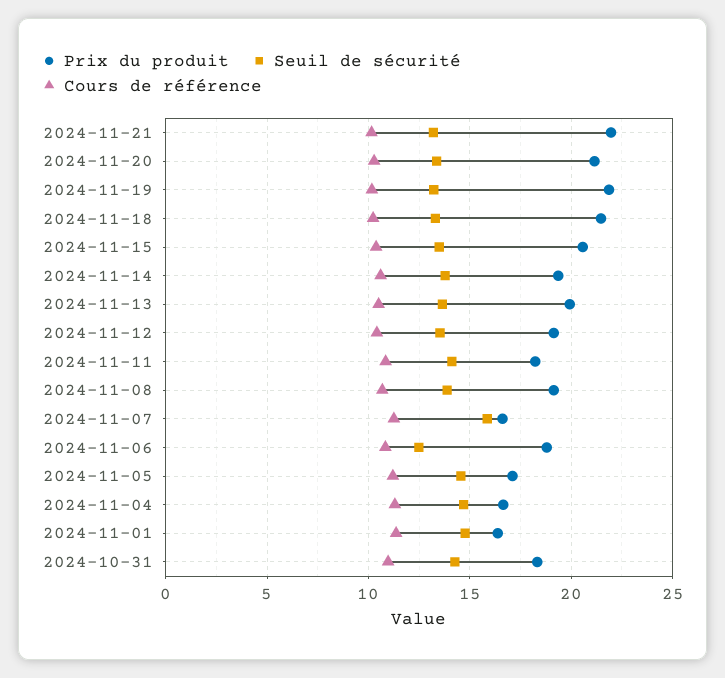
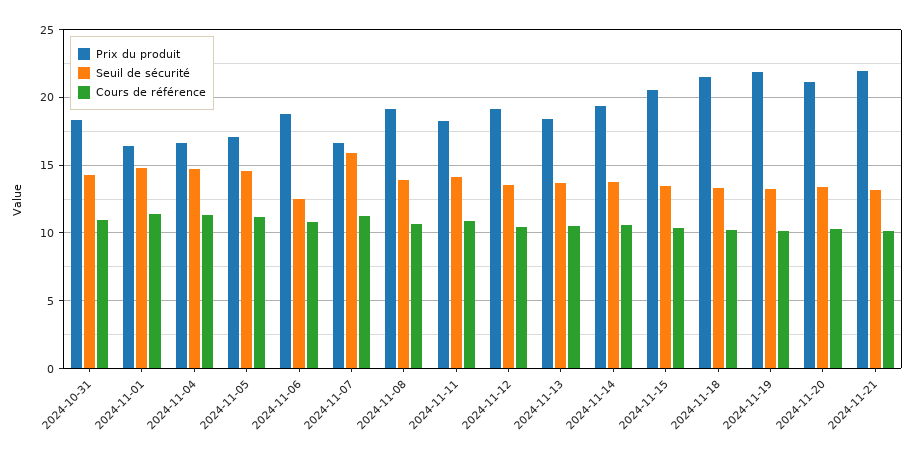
  {
    "Prix du produit": {
      "2024-11-21": 22,
      "2024-11-20": 21,
      "2024-11-19": 22,
      "2024-11-18": 21.5,
      "2024-11-15": 20.5,
      "2024-11-14": 19.5,
-     "2024-11-13": 20,
+     "2024-11-13": 18.5,
      "2024-11-12": 19,
      "2024-11-11": 18,
      "2024-11-08": 19,
      "2024-11-07": 16.5,
      "2024-11-06": 19,
      "2024-11-05": 17,
      "2024-11-04": 16.5,
      "2024-11-01": 16.5,
      "2024-10-31": 18.5
    },
    "Seuil de sécurité": {
      "2024-11-21": 13,
      "2024-11-20": 13.5,
      "2024-11-19": 13,
      "2024-11-18": 13.5,
      "2024-11-15": 13.5,
      "2024-11-14": 14,
      "2024-11-13": 13.5,
      "2024-11-12": 13.5,
      "2024-11-11": 14,
      "2024-11-08": 14,
      "2024-11-07": 16,
      "2024-11-06": 12.5,
      "2024-11-05": 14.5,
      "2024-11-04": 14.5,
      "2024-11-01": 15,
      "2024-10-31": 14.5
    },
    "Cours de référence": {
      "2024-11-21": 10,
      "2024-11-20": 10.5,
      "2024-11-19": 10,
      "2024-11-18": 10,
      "2024-11-15": 10.5,
      "2024-11-14": 10.5,
      "2024-11-13": 10.5,
      "2024-11-12": 10.5,
      "2024-11-11": 11,
      "2024-11-08": 10.5,
      "2024-11-07": 11.5,
      "2024-11-06": 11,
      "2024-11-05": 11,
      "2024-11-04": 11.5,
      "2024-11-01": 11.5,
      "2024-10-31": 11
    }
  }

